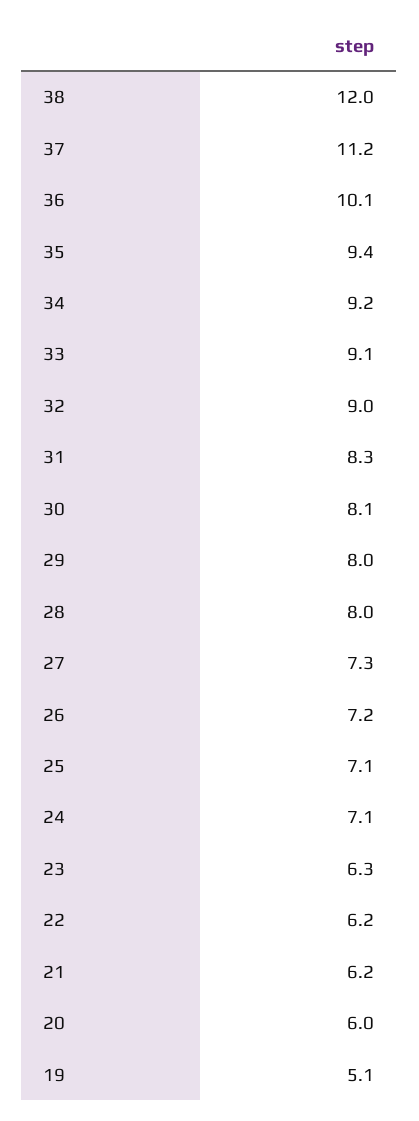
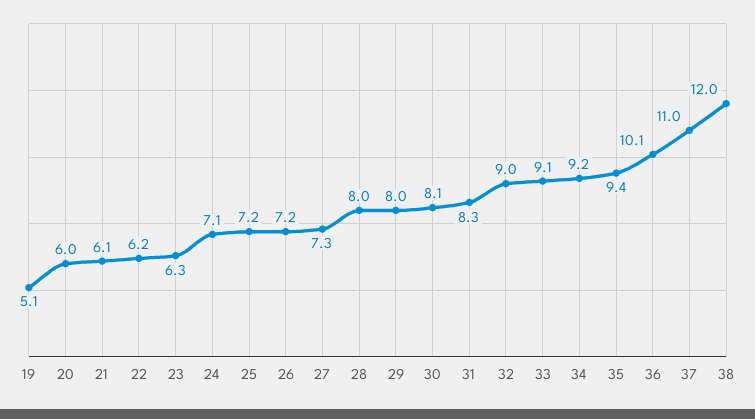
  {
    "38": 12,
-   "37": 11.2,
+   "37": 11,
    "36": 10.1,
    "35": 9.4,
    "34": 9.2,
    "33": 9.1,
    "32": 9,
    "31": 8.3,
    "30": 8.1,
    "29": 8,
    "28": 8,
    "27": 7.3,
    "26": 7.2,
-   "25": 7.1,
+   "25": 7.2,
    "24": 7.1,
    "23": 6.3,
    "22": 6.2,
-   "21": 6.2,
+   "21": 6.1,
    "20": 6,
    "19": 5.1
  }

